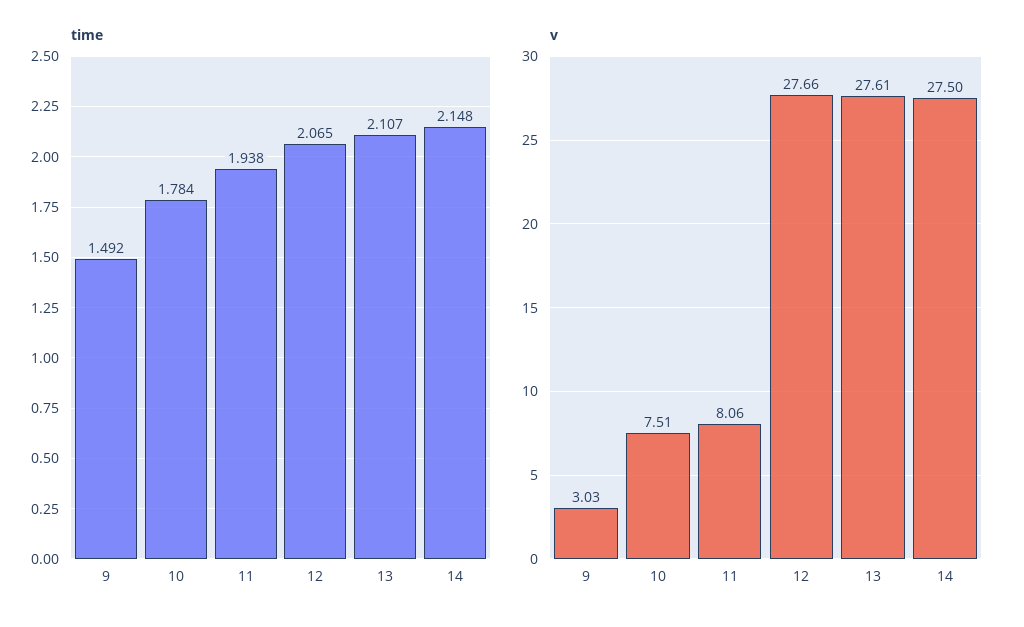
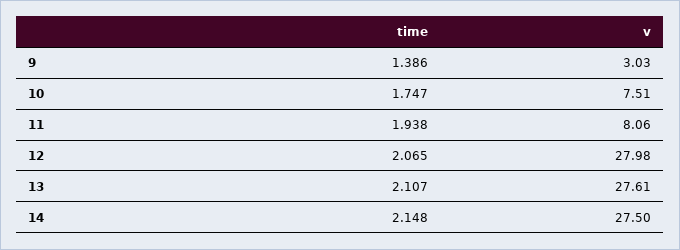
  {
    "time": {
-     "9": 1.492,
+     "9": 1.386,
-     "10": 1.784,
+     "10": 1.747,
      "11": 1.938,
      "12": 2.065,
      "13": 2.107,
      "14": 2.148
    },
    "v": {
      "9": 3.03,
      "10": 7.51,
      "11": 8.06,
-     "12": 27.66,
+     "12": 27.98,
      "13": 27.61,
      "14": 27.5
    }
  }

